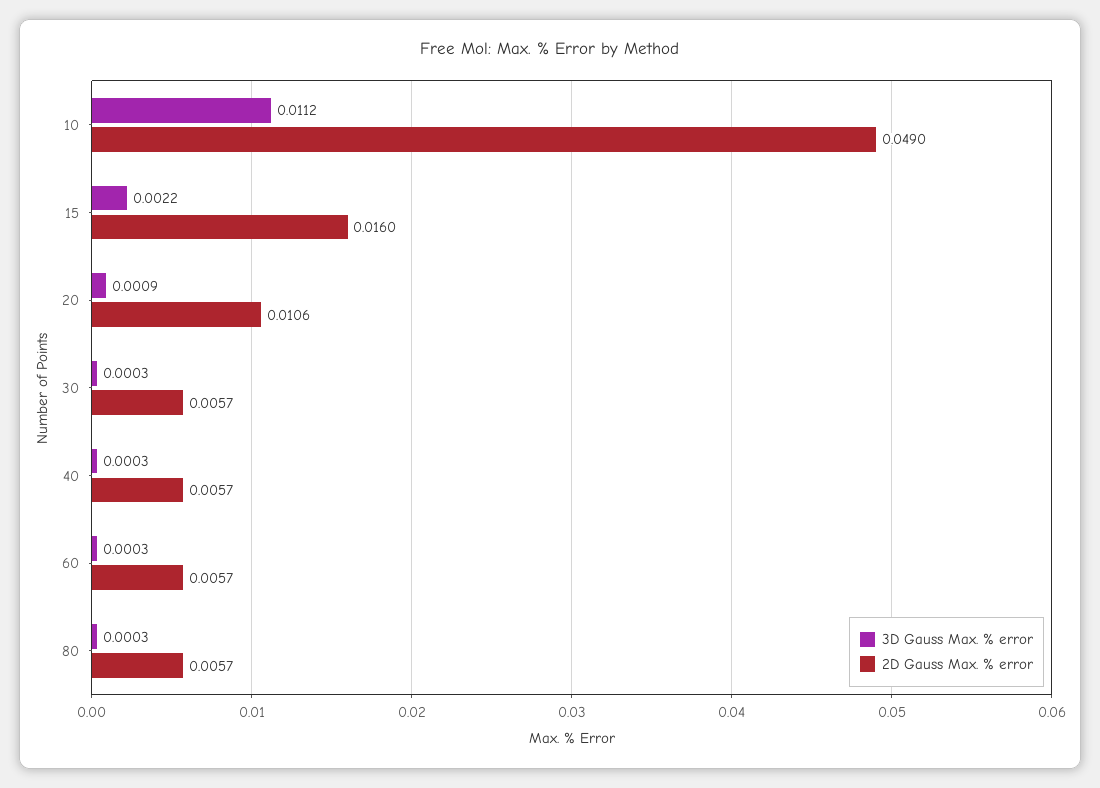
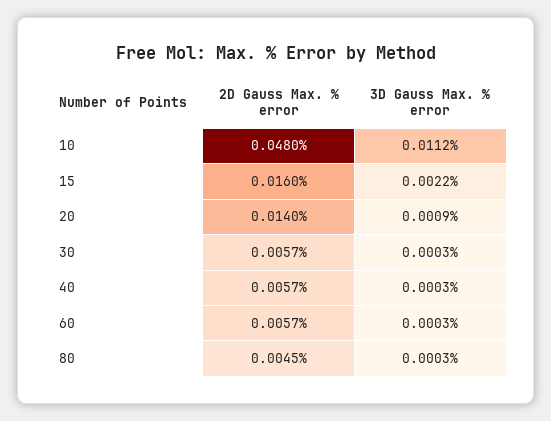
  {
    "3D Gauss Max. % error": {
      "10": 0.0112,
      "15": 0.0022,
      "20": 0.0009,
      "30": 0.0003,
      "40": 0.0003,
      "60": 0.0003,
      "80": 0.0003
    },
    "2D Gauss Max. % error": {
-     "10": 0.049,
+     "10": 0.048,
      "15": 0.016,
-     "20": 0.0106,
+     "20": 0.014,
      "30": 0.0057,
      "40": 0.0057,
      "60": 0.0057,
-     "80": 0.0057
+     "80": 0.0045
    }
  }

